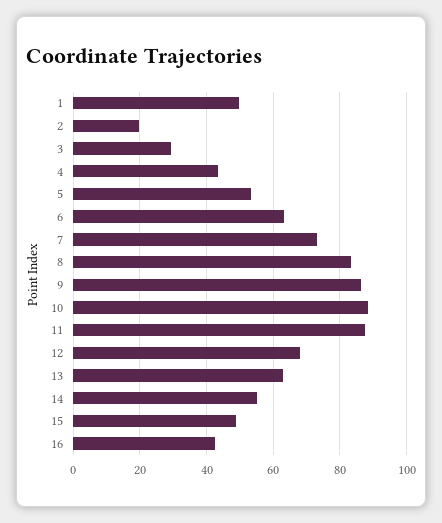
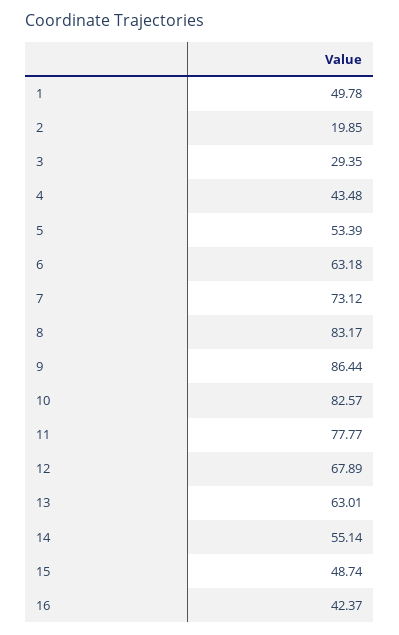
  {
    "1": 49.78,
    "2": 19.85,
    "3": 29.35,
    "4": 43.48,
    "5": 53.39,
    "6": 63.18,
    "7": 73.12,
    "8": 83.17,
    "9": 86.44,
-   "10": 88,
+   "10": 82.57,
-   "11": 88,
+   "11": 77.77,
    "12": 67.89,
    "13": 63.01,
    "14": 55.14,
    "15": 48.74,
    "16": 42.37
  }

